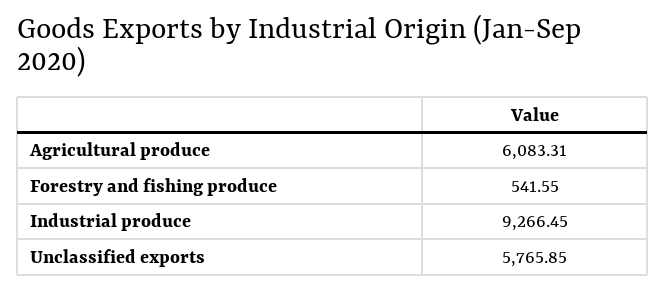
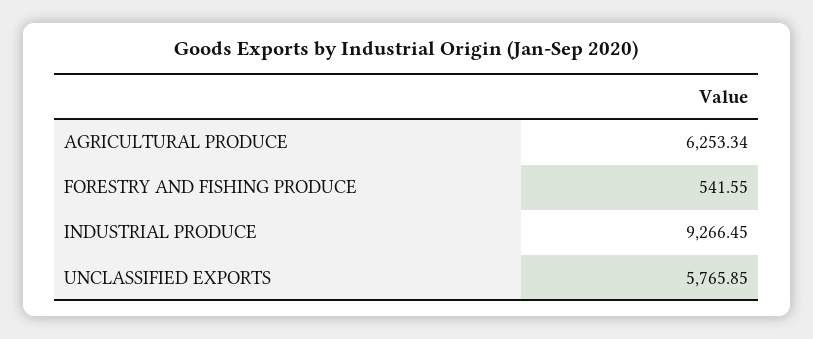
  {
-   "Agricultural produce": 6083.31,
+   "Agricultural produce": 6253.34,
    "Forestry and fishing produce": 541.55,
    "Industrial produce": 9266.45,
    "Unclassified exports": 5765.85
  }

